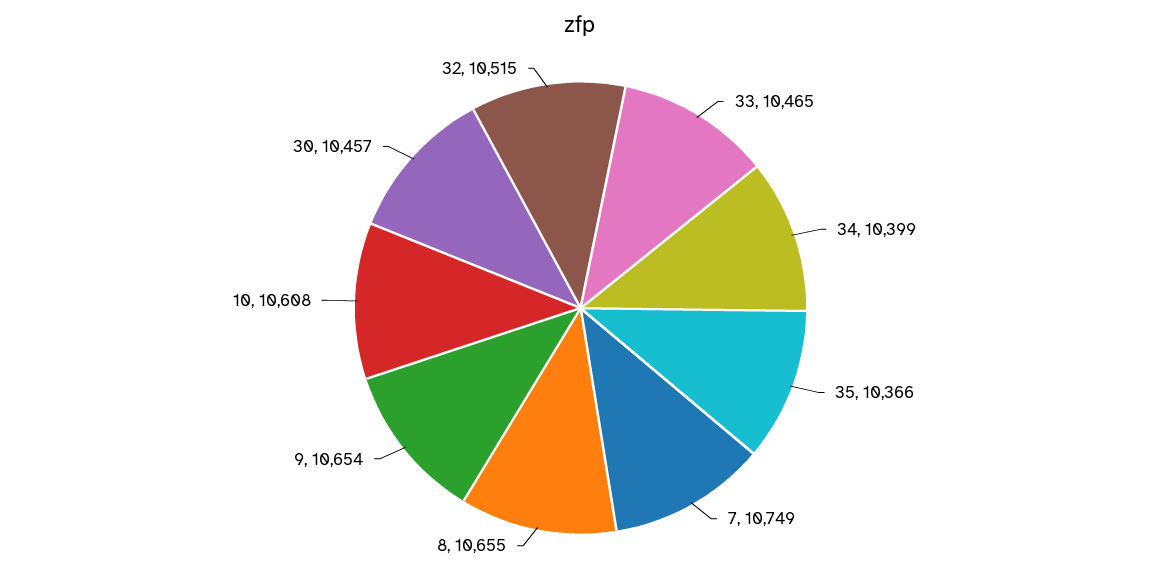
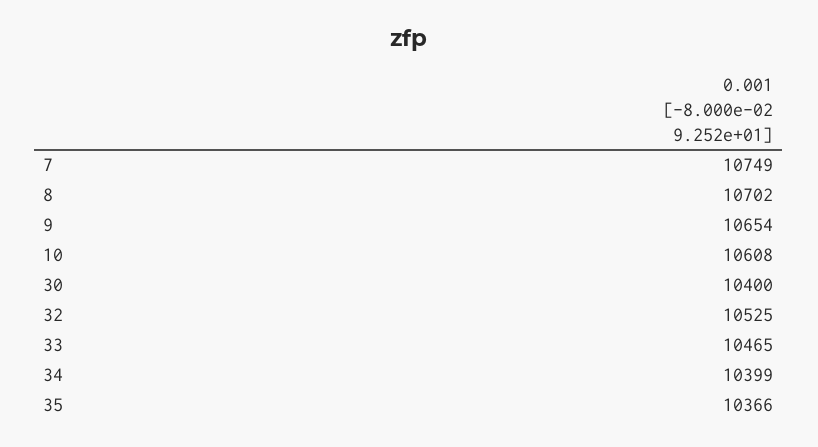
  {
    "33": 10465,
    "34": 10399,
    "35": 10366,
    "7": 10749,
-   "8": 10655,
+   "8": 10702,
    "9": 10654,
    "10": 10608,
-   "30": 10457,
+   "30": 10400,
-   "32": 10515
+   "32": 10525
  }

